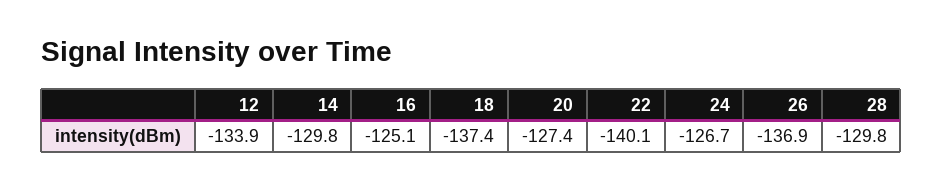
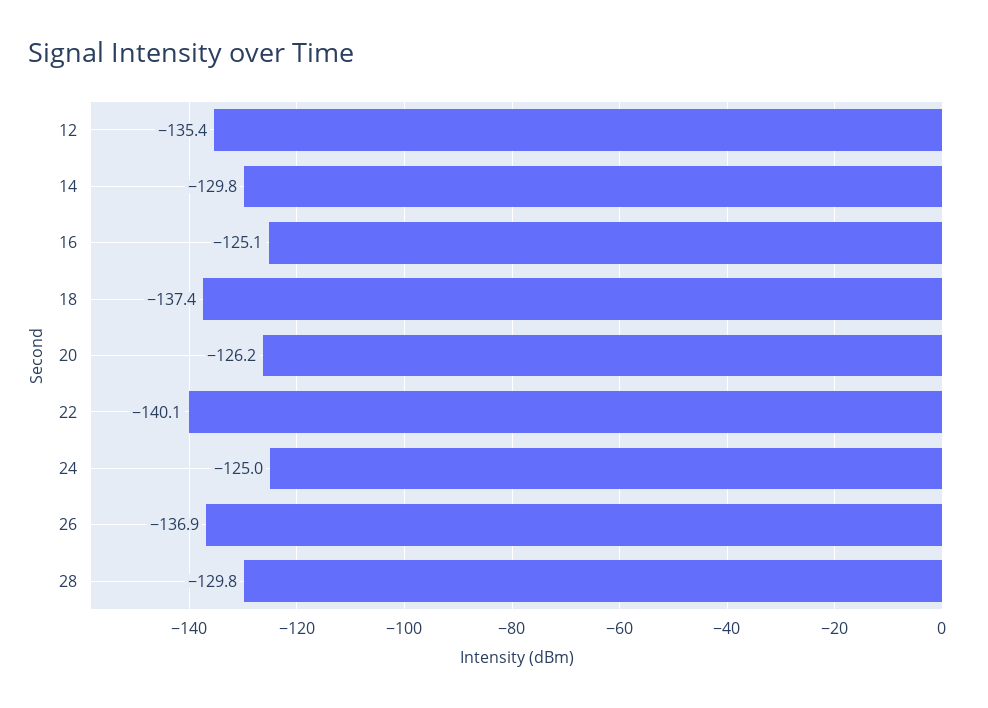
  {
-   "12": -133.9,
+   "12": -135.4,
    "14": -129.8,
    "16": -125.1,
    "18": -137.4,
-   "20": -127.4,
+   "20": -126.2,
    "22": -140.1,
-   "24": -126.7,
+   "24": -125,
    "26": -136.9,
    "28": -129.8
  }

